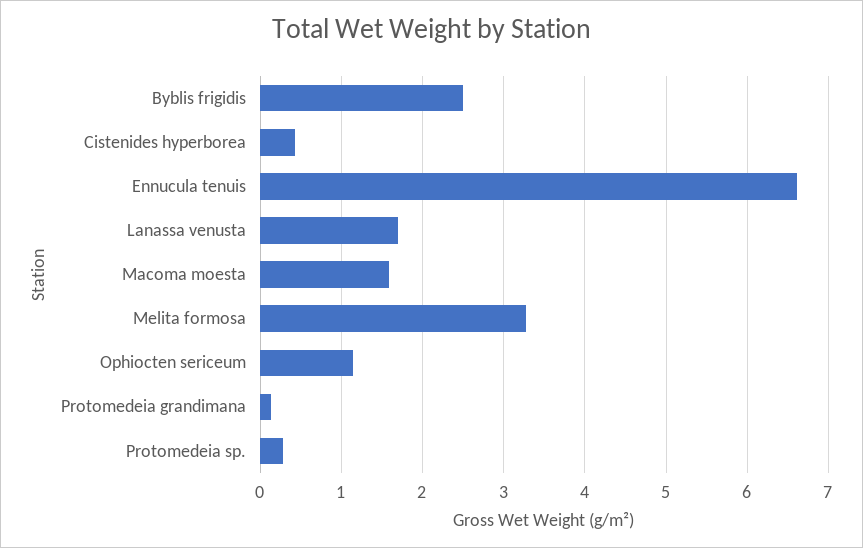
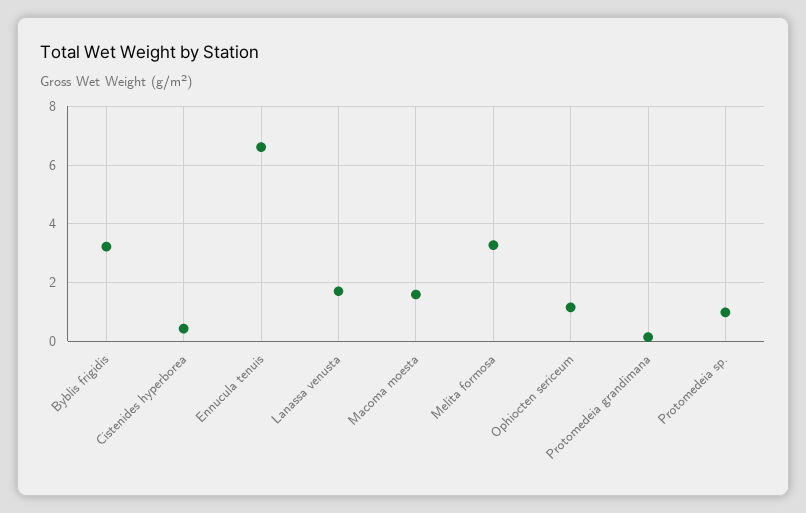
  {
-   "Byblis frigidis": 2.5,
+   "Byblis frigidis": 3.25,
    "Cistenides hyperborea": 0.4,
    "Ennucula tenuis": 6.6,
    "Lanassa venusta": 1.7,
    "Macoma moesta": 1.6,
    "Melita formosa": 3.3,
    "Ophiocten sericeum": 1.2,
    "Protomedeia grandimana": 0.1,
-   "Protomedeia sp.": 0.3
+   "Protomedeia sp.": 1
  }

